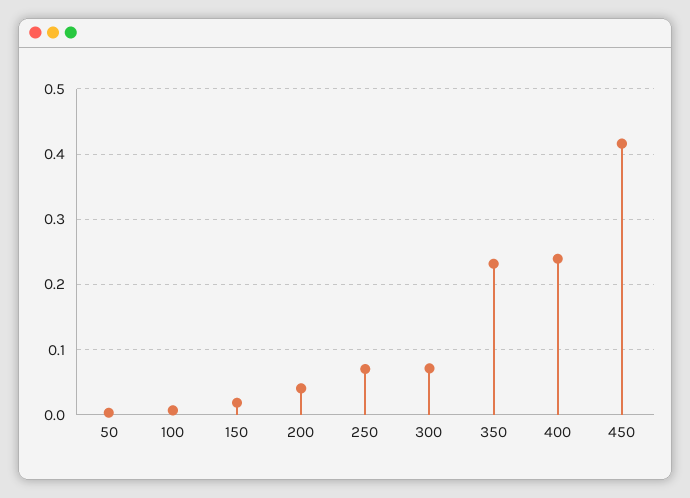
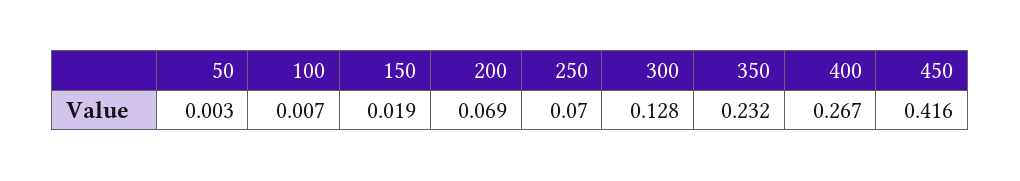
  {
    "50": 0.003,
    "100": 0.007,
    "150": 0.019,
-   "200": 0.04,
+   "200": 0.069,
    "250": 0.07,
-   "300": 0.07,
+   "300": 0.128,
    "350": 0.232,
-   "400": 0.24,
+   "400": 0.267,
    "450": 0.416
  }

